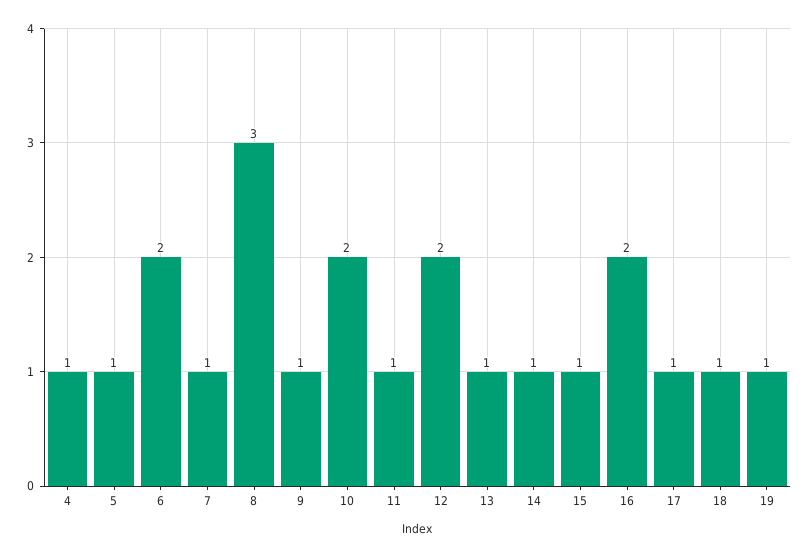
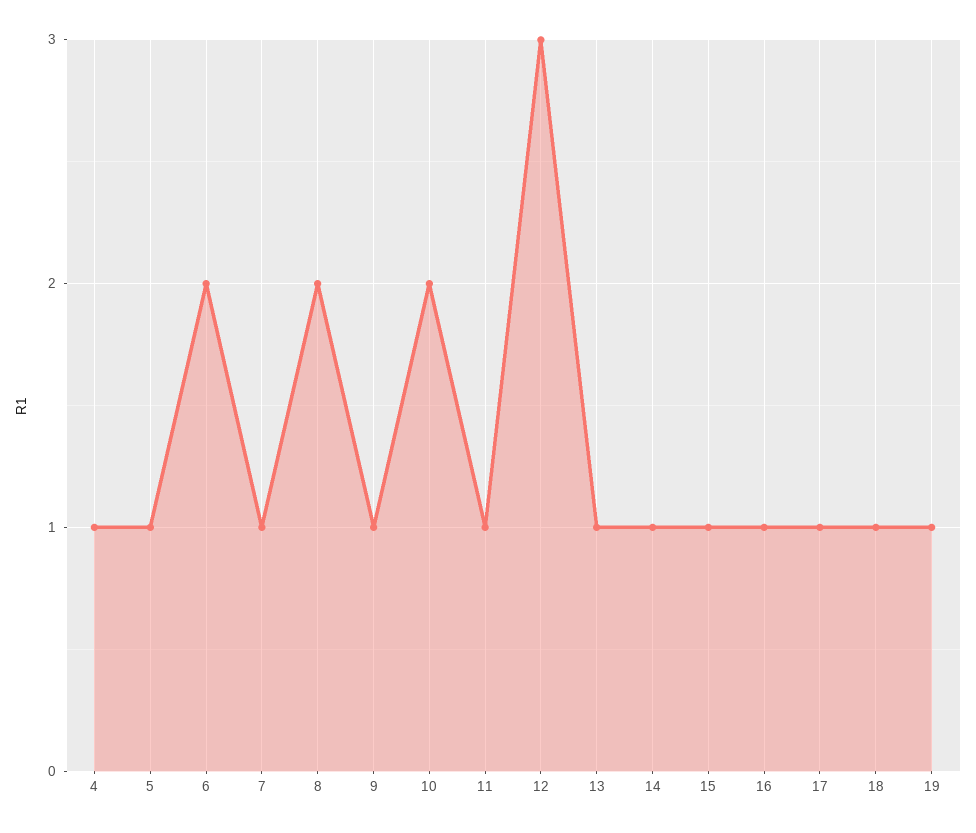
  {
    "4": 1,
    "5": 1,
    "6": 2,
    "7": 1,
-   "8": 3,
+   "8": 2,
    "9": 1,
    "10": 2,
    "11": 1,
-   "12": 2,
+   "12": 3,
    "13": 1,
    "14": 1,
    "15": 1,
-   "16": 2,
+   "16": 1,
    "17": 1,
    "18": 1,
    "19": 1
  }

